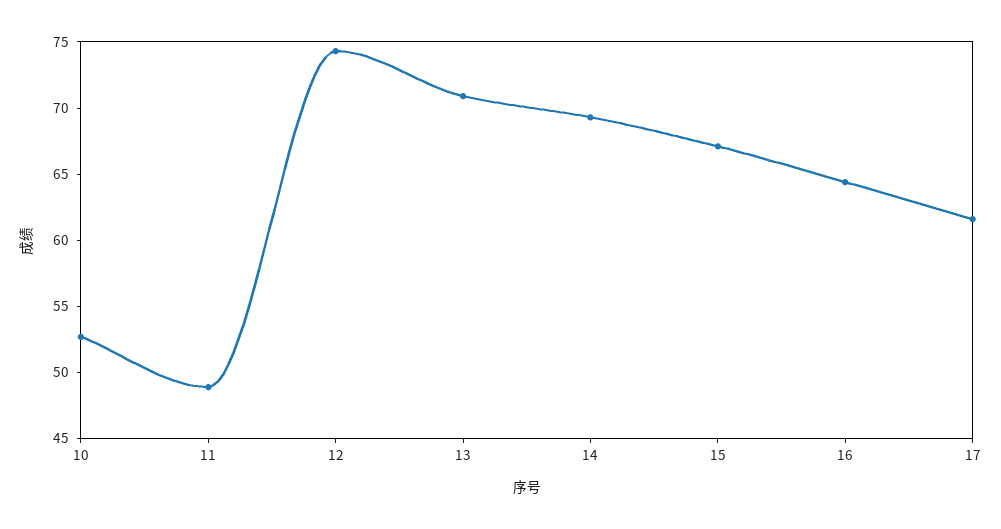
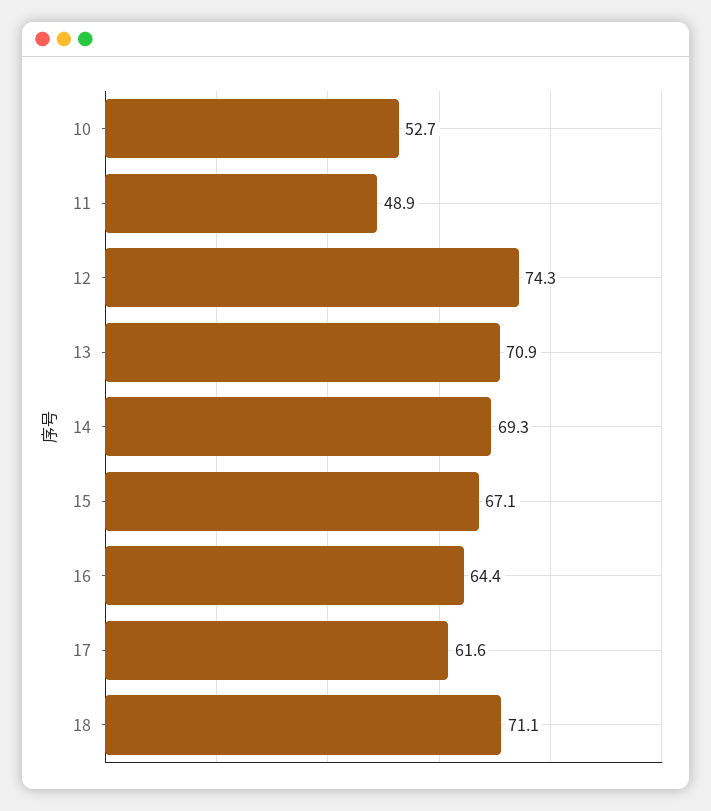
  {
    "10": 52.7,
    "11": 48.9,
    "12": 74.3,
    "13": 70.9,
    "14": 69.3,
    "15": 67.1,
    "16": 64.4,
-   "17": 61.6
+   "17": 61.6,
+   "18": 71.1
  }

